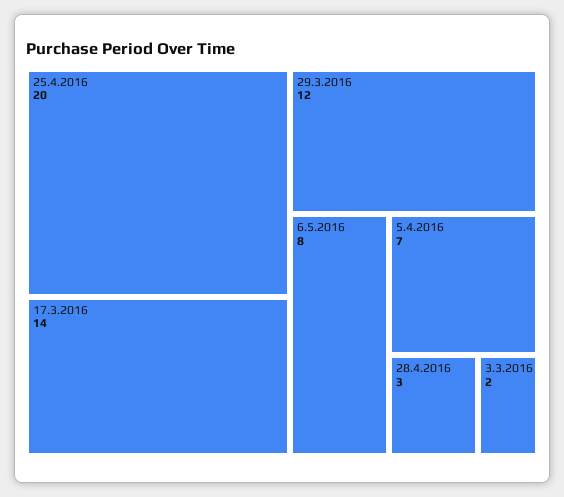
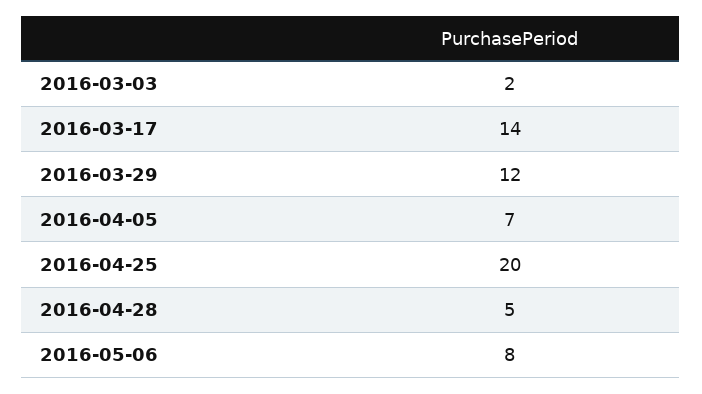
  {
    "25.4.2016": 20,
    "17.3.2016": 14,
    "29.3.2016": 12,
    "6.5.2016": 8,
    "5.4.2016": 7,
-   "28.4.2016": 3,
+   "28.4.2016": 5,
    "3.3.2016": 2
  }

